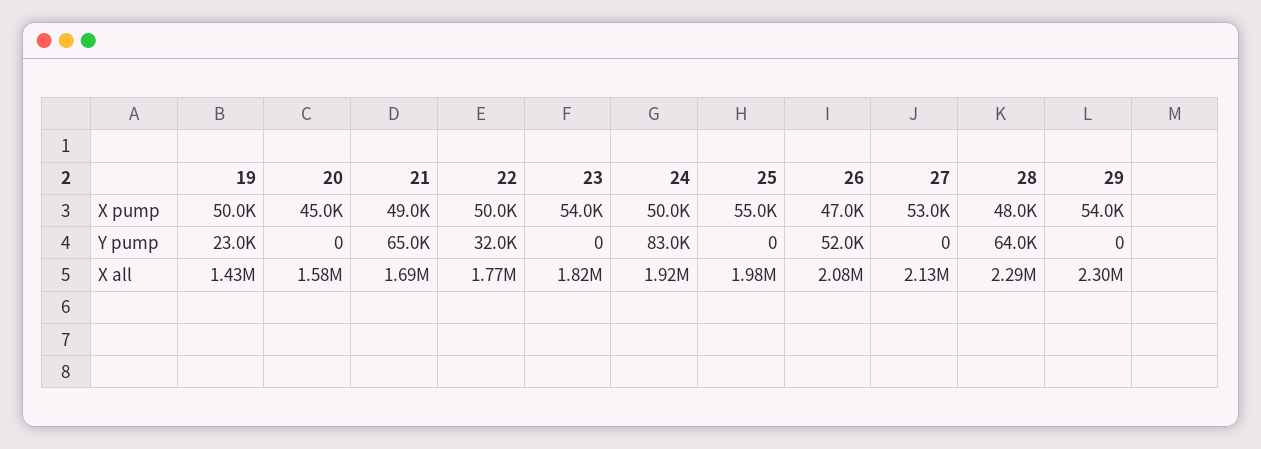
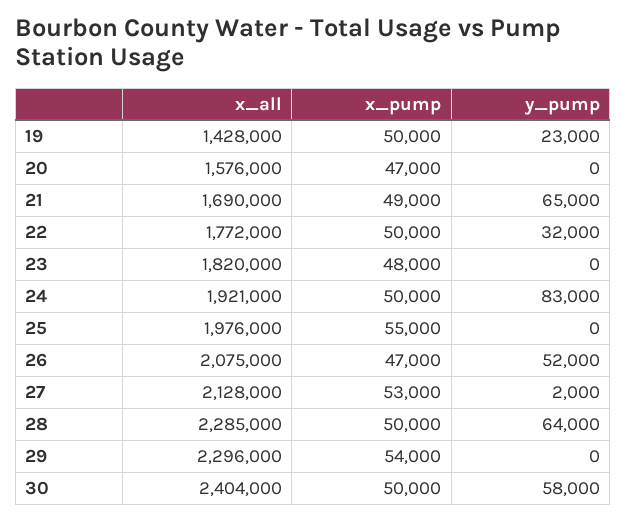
  {
    "19": {
      "X pump": 50000,
      "Y pump": 23000,
      "X all": 1428000
    },
    "20": {
-     "X pump": 45000,
+     "X pump": 47000,
      "Y pump": 0,
      "X all": 1576000
    },
    "21": {
      "X pump": 49000,
      "Y pump": 65000,
      "X all": 1690000
    },
    "22": {
      "X pump": 50000,
      "Y pump": 32000,
      "X all": 1772000
    },
    "23": {
-     "X pump": 54000,
+     "X pump": 48000,
      "Y pump": 0,
      "X all": 1820000
    },
    "24": {
      "X pump": 50000,
      "Y pump": 83000,
      "X all": 1921000
    },
    "25": {
      "X pump": 55000,
      "Y pump": 0,
      "X all": 1976000
    },
    "26": {
      "X pump": 47000,
      "Y pump": 52000,
      "X all": 2075000
    },
    "27": {
      "X pump": 53000,
-     "Y pump": 0,
+     "Y pump": 2000,
      "X all": 2128000
    },
    "28": {
-     "X pump": 48000,
+     "X pump": 50000,
      "Y pump": 64000,
      "X all": 2285000
    },
    "29": {
      "X pump": 54000,
      "Y pump": 0,
      "X all": 2296000
-   }
+   },
+   "30": {
+     "X all": 2404000,
+     "X pump": 50000,
+     "Y pump": 58000
+   }
  }

